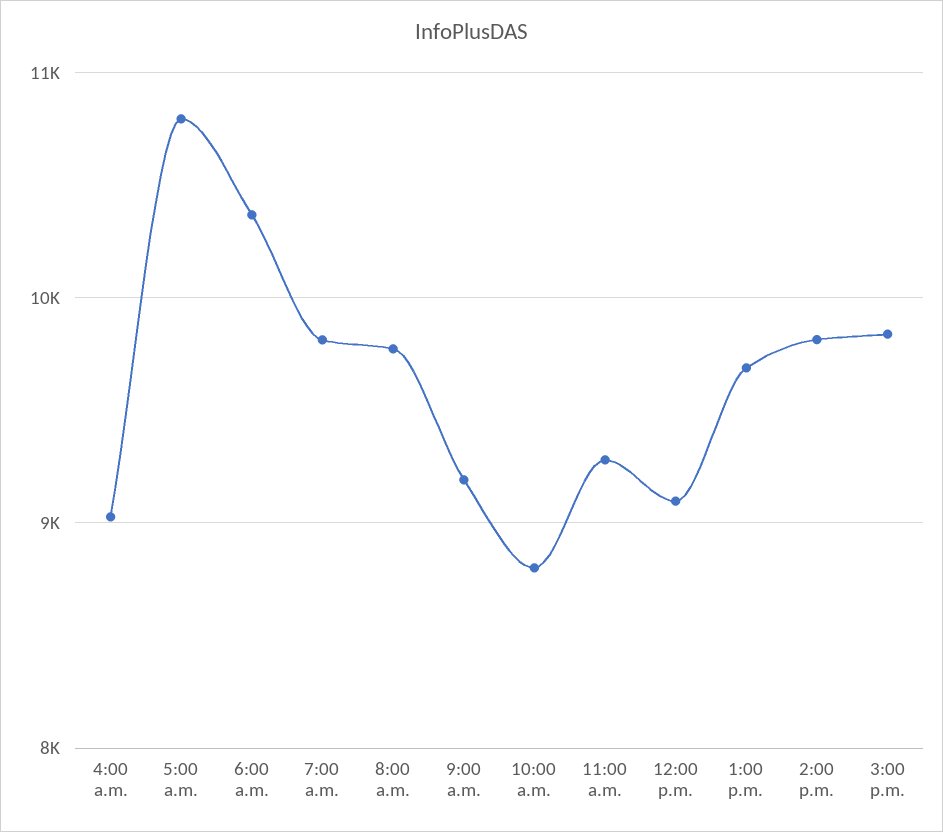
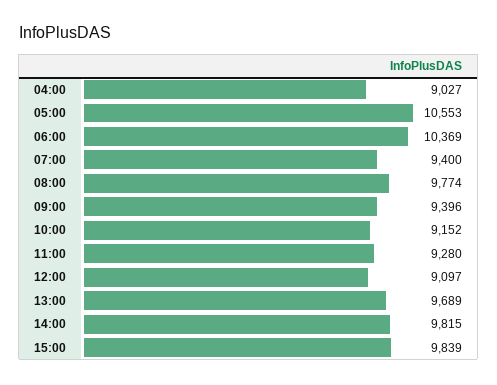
  {
    "4:00 a.m.": 9027,
-   "5:00 a.m.": 10800,
+   "5:00 a.m.": 10553,
    "6:00 a.m.": 10369,
-   "7:00 a.m.": 9800,
+   "7:00 a.m.": 9400,
    "8:00 a.m.": 9774,
-   "9:00 a.m.": 9200,
+   "9:00 a.m.": 9396,
-   "10:00 a.m.": 8800,
+   "10:00 a.m.": 9152,
    "11:00 a.m.": 9280,
    "12:00 p.m.": 9097,
    "1:00 p.m.": 9689,
    "2:00 p.m.": 9815,
    "3:00 p.m.": 9839
  }

